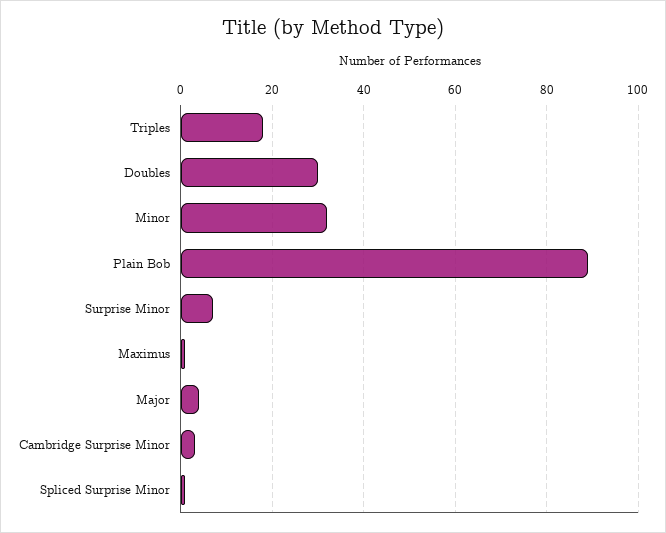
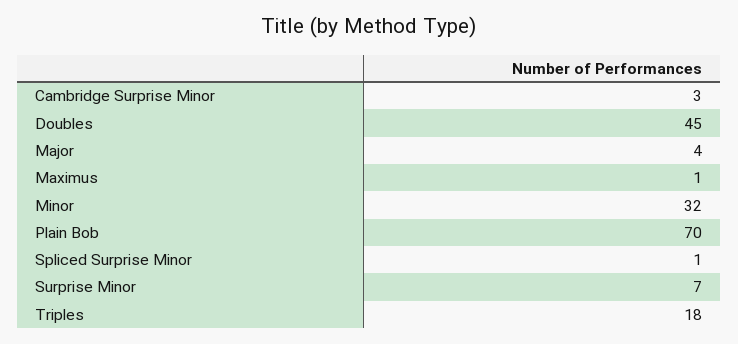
  {
    "Triples": 18,
-   "Doubles": 30,
+   "Doubles": 45,
    "Minor": 32,
-   "Plain Bob": 90,
+   "Plain Bob": 70,
    "Surprise Minor": 7,
    "Maximus": 1,
    "Major": 4,
    "Cambridge Surprise Minor": 3,
    "Spliced Surprise Minor": 1
  }

